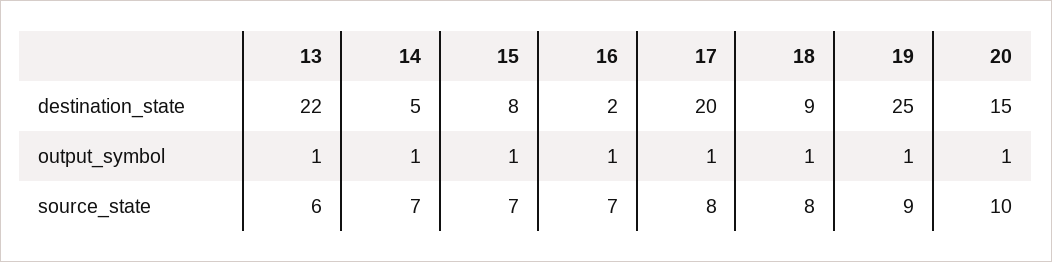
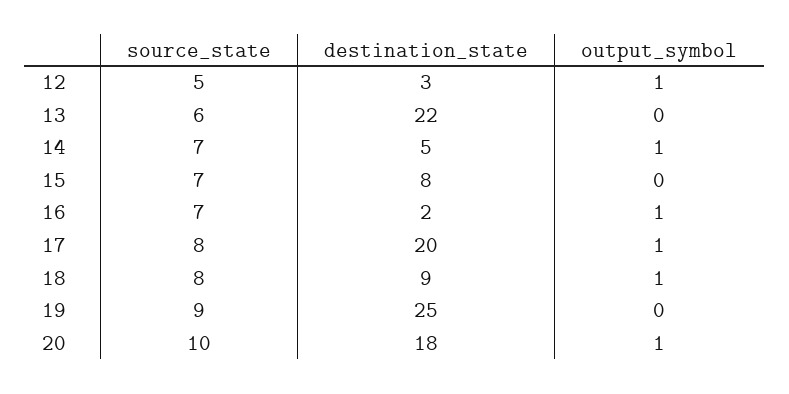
  {
    "13": {
      "destination_state": 22,
-     "output_symbol": 1,
+     "output_symbol": 0,
      "source_state": 6
    },
    "14": {
      "destination_state": 5,
      "output_symbol": 1,
      "source_state": 7
    },
    "15": {
      "destination_state": 8,
-     "output_symbol": 1,
+     "output_symbol": 0,
      "source_state": 7
    },
    "16": {
      "destination_state": 2,
      "output_symbol": 1,
      "source_state": 7
    },
    "17": {
      "destination_state": 20,
      "output_symbol": 1,
      "source_state": 8
    },
    "18": {
      "destination_state": 9,
      "output_symbol": 1,
      "source_state": 8
    },
    "19": {
      "destination_state": 25,
-     "output_symbol": 1,
+     "output_symbol": 0,
      "source_state": 9
    },
    "20": {
-     "destination_state": 15,
+     "destination_state": 18,
      "output_symbol": 1,
      "source_state": 10
-   }
+   },
+   "12": {
+     "source_state": 5,
+     "destination_state": 3,
+     "output_symbol": 1
+   }
  }

